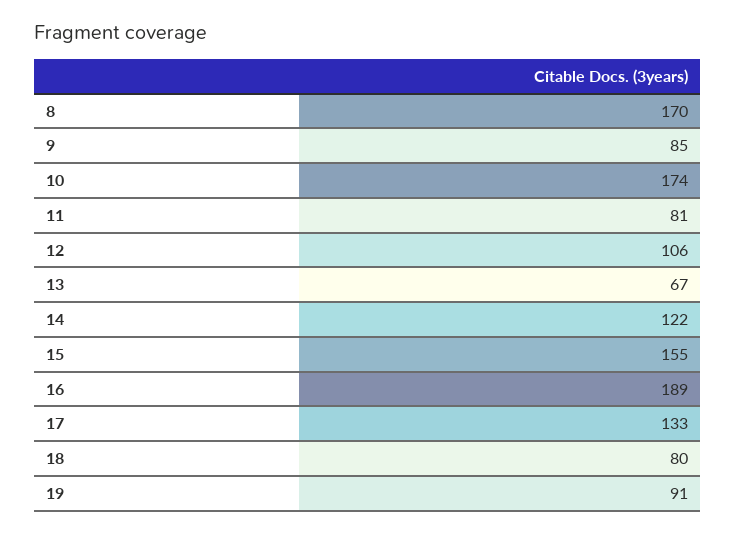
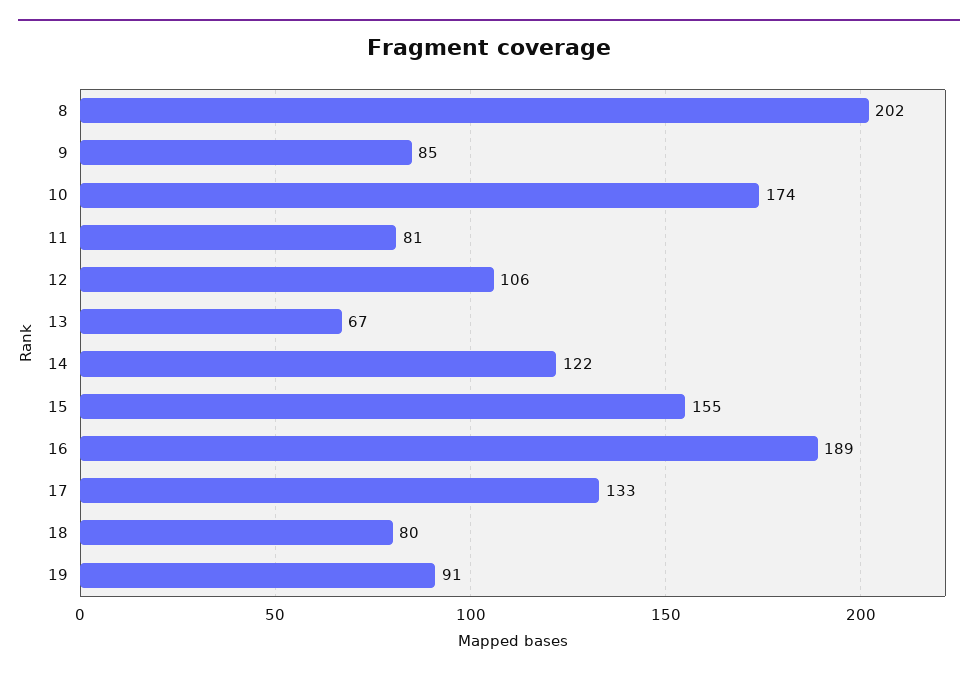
  {
-   "8": 170,
+   "8": 202,
    "9": 85,
    "10": 174,
    "11": 81,
    "12": 106,
    "13": 67,
    "14": 122,
    "15": 155,
    "16": 189,
    "17": 133,
    "18": 80,
    "19": 91
  }

